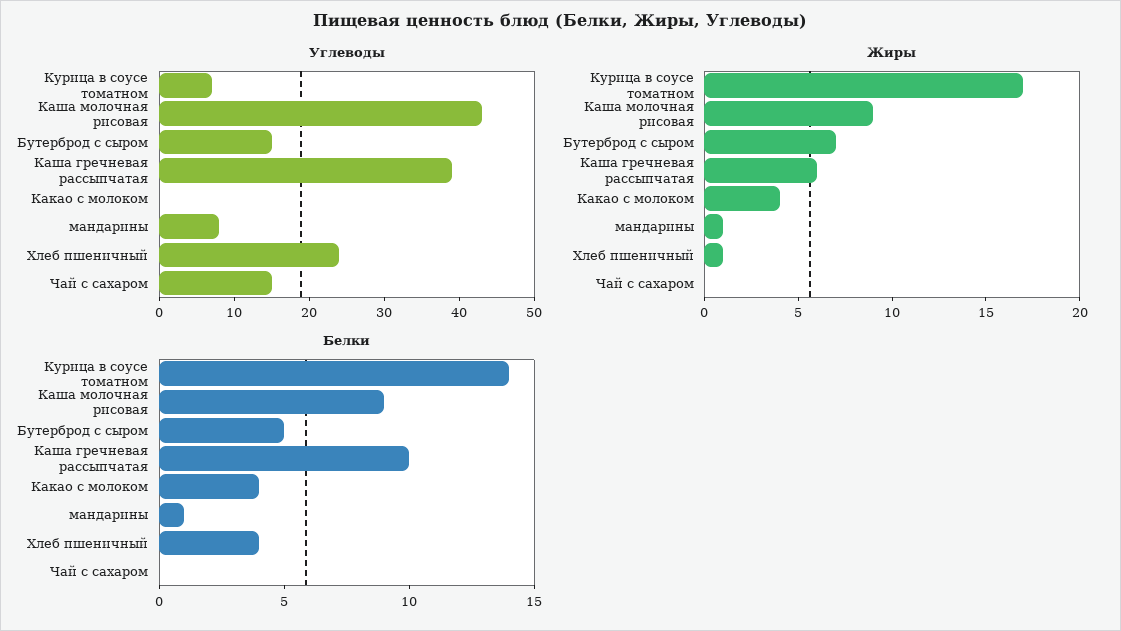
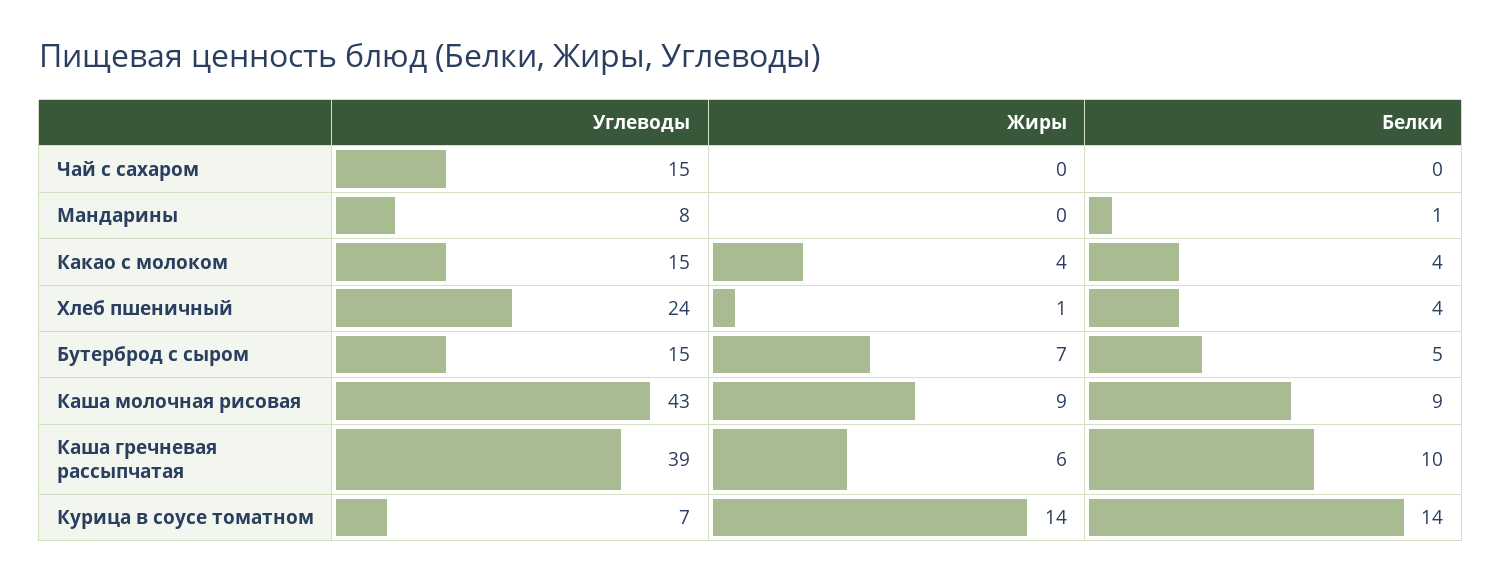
  {
    "Углеводы": {
      "Курица в соусе томатном": 7,
      "Каша молочная рисовая": 43,
      "Бутерброд с сыром": 15,
      "Каша гречневая рассыпчатая": 39,
-     "Какао с молоком": 0,
+     "Какао с молоком": 15,
      "мандарины": 8,
      "Хлеб пшеничный": 24,
      "Чай с сахаром": 15
    },
    "Жиры": {
-     "Курица в соусе томатном": 17,
+     "Курица в соусе томатном": 14,
      "Каша молочная рисовая": 9,
      "Бутерброд с сыром": 7,
      "Каша гречневая рассыпчатая": 6,
      "Какао с молоком": 4,
-     "мандарины": 1,
+     "мандарины": 0,
      "Хлеб пшеничный": 1,
      "Чай с сахаром": 0
    },
    "Белки": {
      "Курица в соусе томатном": 14,
      "Каша молочная рисовая": 9,
      "Бутерброд с сыром": 5,
      "Каша гречневая рассыпчатая": 10,
      "Какао с молоком": 4,
      "мандарины": 1,
      "Хлеб пшеничный": 4,
      "Чай с сахаром": 0
    }
  }

